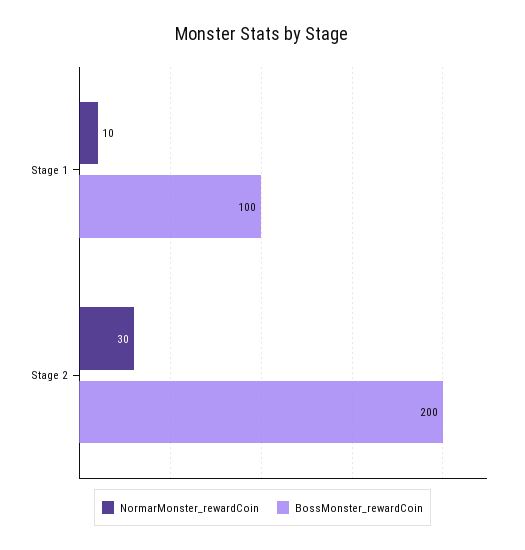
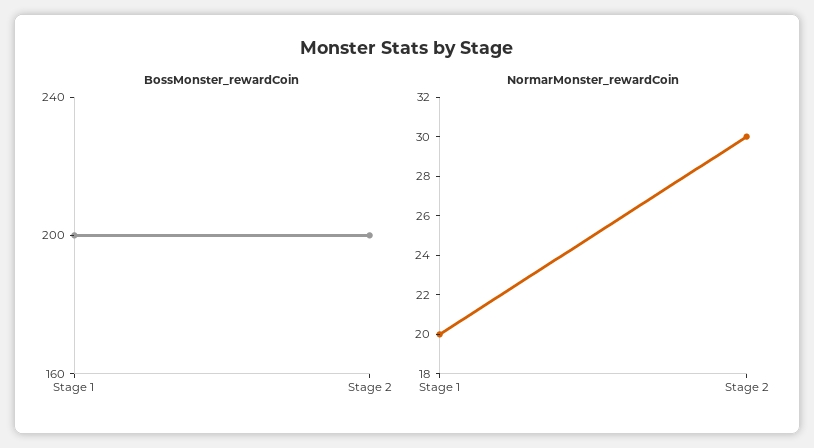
  {
    "NormarMonster_rewardCoin": {
-     "Stage 1": 10,
+     "Stage 1": 20,
      "Stage 2": 30
    },
    "BossMonster_rewardCoin": {
-     "Stage 1": 100,
+     "Stage 1": 200,
      "Stage 2": 200
    }
  }

